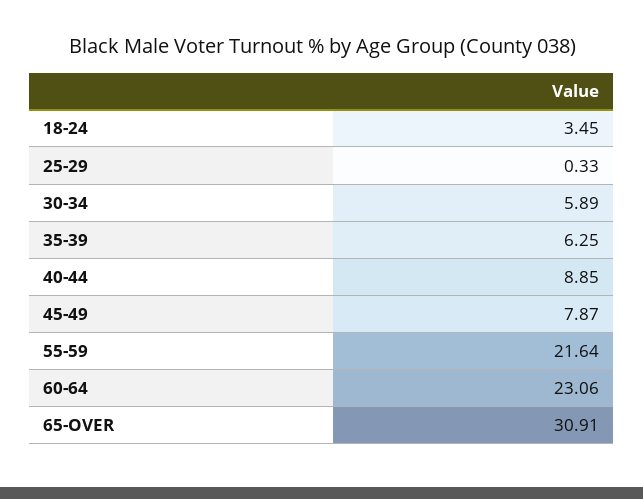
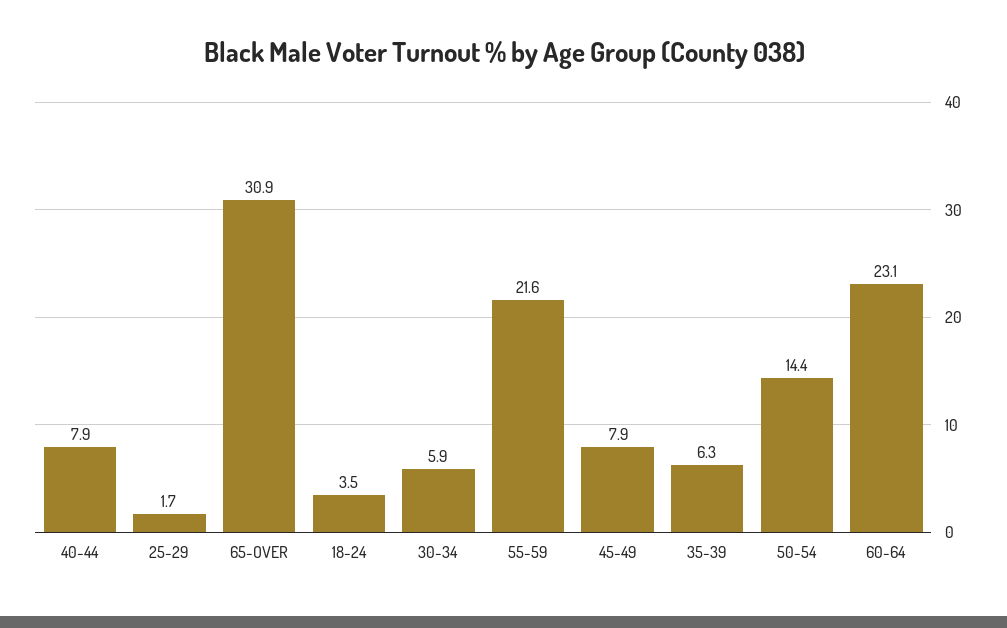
  {
    "18-24": 3.45,
-   "25-29": 0.33,
+   "25-29": 1.7,
    "30-34": 5.89,
    "35-39": 6.25,
-   "40-44": 8.85,
+   "40-44": 7.9,
    "45-49": 7.87,
    "55-59": 21.64,
    "60-64": 23.06,
-   "65-OVER": 30.91
+   "65-OVER": 30.91,
+   "50-54": 14.4
  }

